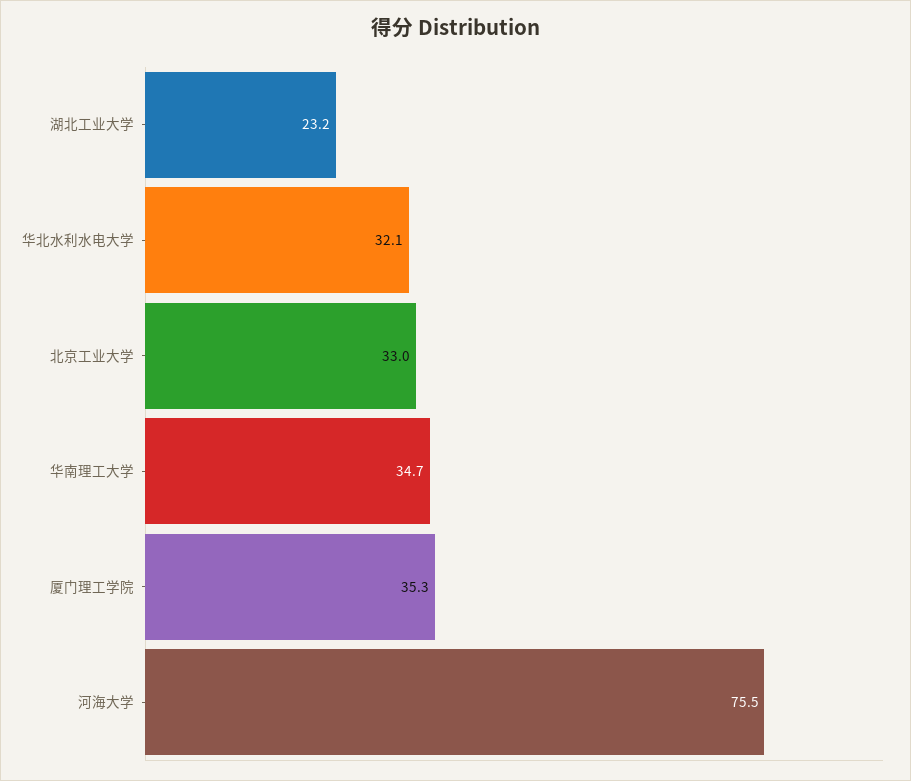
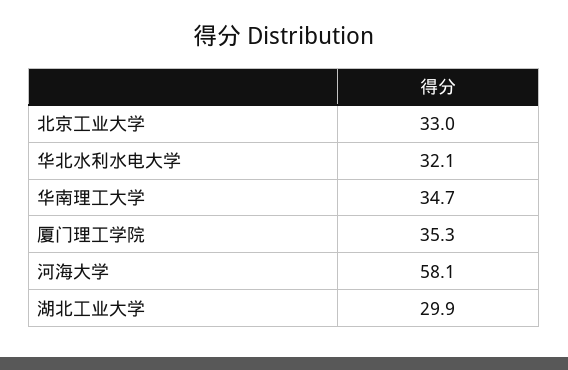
  {
-   "湖北工业大学": 23.2,
+   "湖北工业大学": 29.9,
    "华北水利水电大学": 32.1,
    "北京工业大学": 33,
    "华南理工大学": 34.7,
    "厦门理工学院": 35.3,
-   "河海大学": 75.5
+   "河海大学": 58.1
  }

